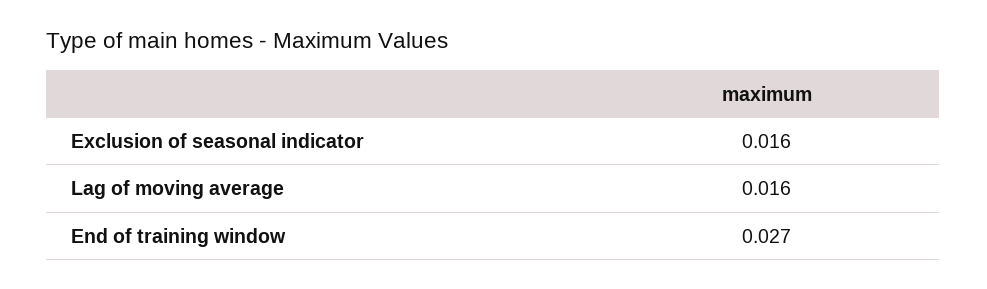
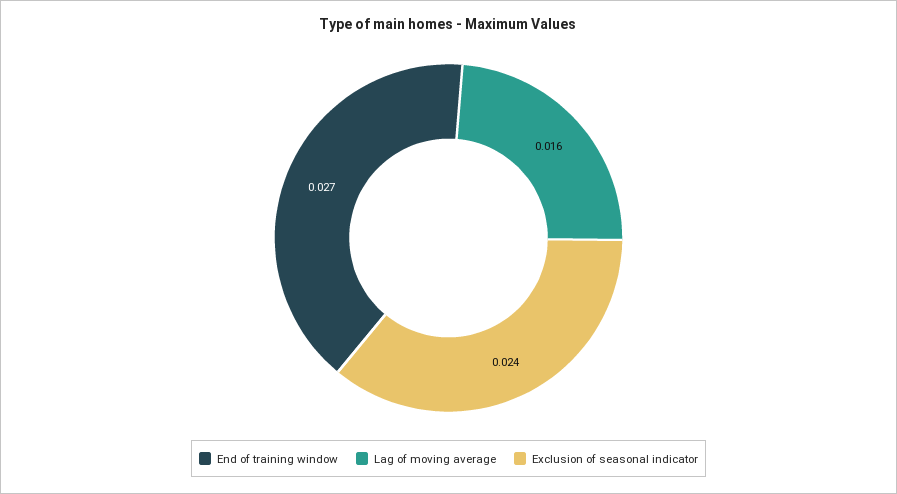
  {
-   "Exclusion of seasonal indicator": 0.016,
+   "Exclusion of seasonal indicator": 0.024,
    "Lag of moving average": 0.016,
    "End of training window": 0.027
  }

